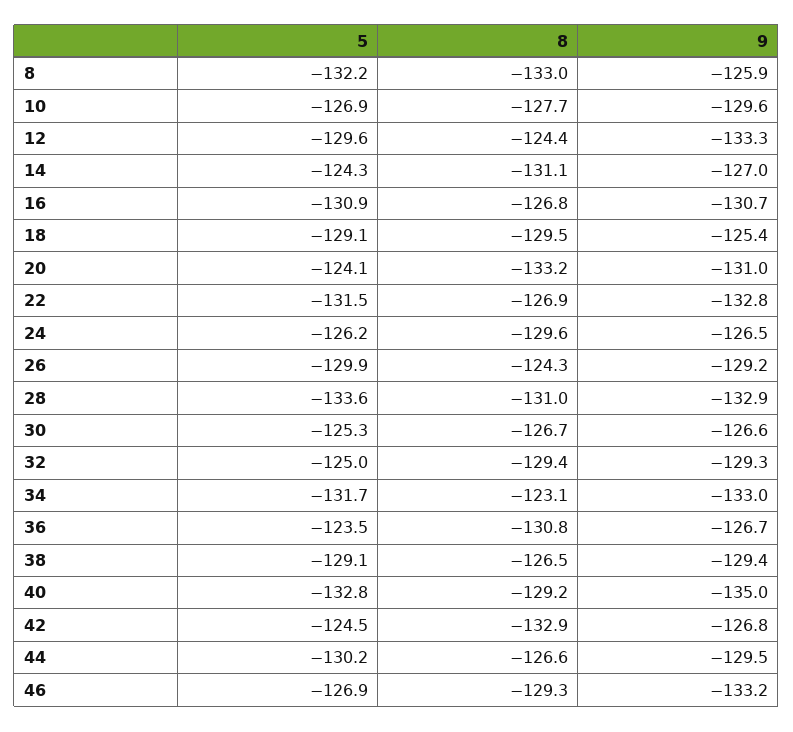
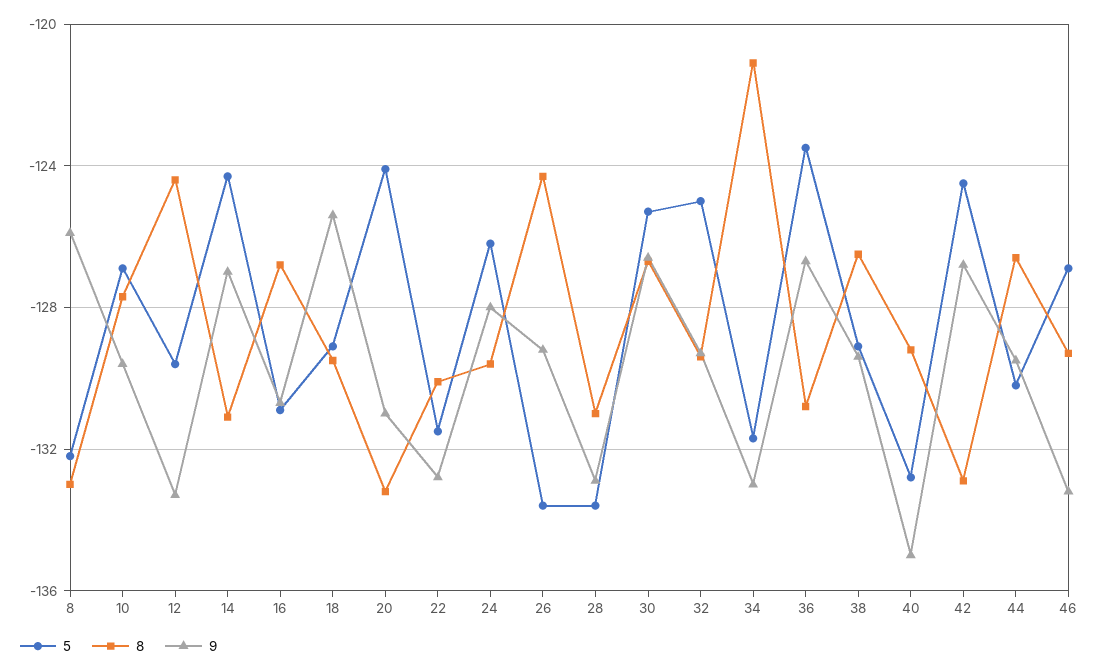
  {
    "5": {
      "8": -132.2,
      "10": -126.9,
      "12": -129.6,
      "14": -124.3,
      "16": -130.9,
      "18": -129.1,
      "20": -124.1,
      "22": -131.5,
      "24": -126.2,
-     "26": -129.9,
+     "26": -133.5,
      "28": -133.6,
      "30": -125.3,
      "32": -125,
      "34": -131.7,
      "36": -123.5,
      "38": -129.1,
      "40": -132.8,
      "42": -124.5,
      "44": -130.2,
      "46": -126.9
    },
    "8": {
      "8": -133,
      "10": -127.7,
      "12": -124.4,
      "14": -131.1,
      "16": -126.8,
      "18": -129.5,
      "20": -133.2,
-     "22": -126.9,
+     "22": -130,
      "24": -129.6,
      "26": -124.3,
      "28": -131,
      "30": -126.7,
      "32": -129.4,
-     "34": -123.1,
+     "34": -121,
      "36": -130.8,
      "38": -126.5,
      "40": -129.2,
      "42": -132.9,
      "44": -126.6,
      "46": -129.3
    },
    "9": {
      "8": -125.9,
      "10": -129.6,
      "12": -133.3,
      "14": -127,
      "16": -130.7,
      "18": -125.4,
      "20": -131,
      "22": -132.8,
-     "24": -126.5,
+     "24": -128,
      "26": -129.2,
      "28": -132.9,
      "30": -126.6,
      "32": -129.3,
      "34": -133,
      "36": -126.7,
      "38": -129.4,
      "40": -135,
      "42": -126.8,
      "44": -129.5,
      "46": -133.2
    }
  }

